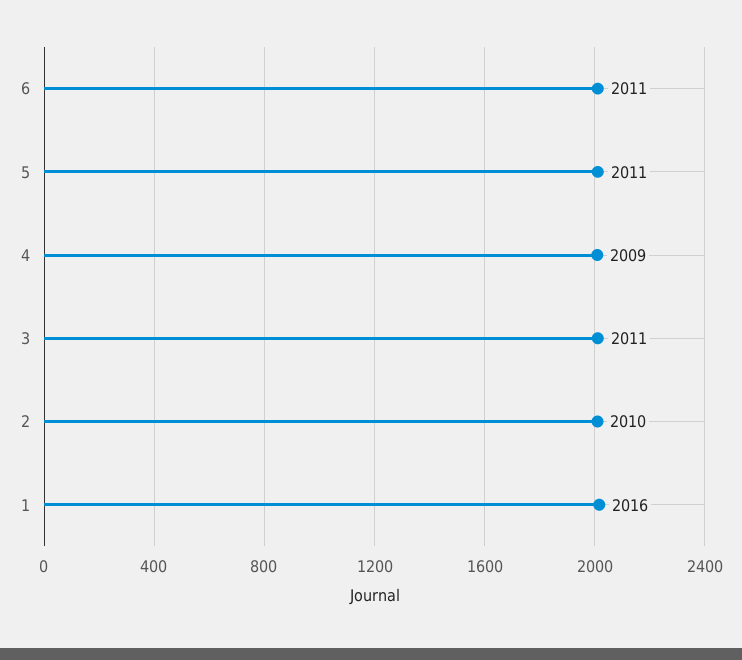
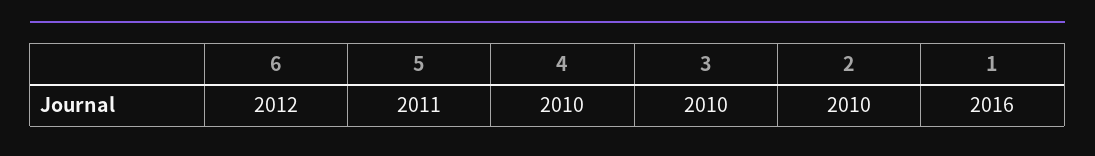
  {
-   "6": 2011,
+   "6": 2012,
    "5": 2011,
-   "4": 2009,
+   "4": 2010,
-   "3": 2011,
+   "3": 2010,
    "2": 2010,
    "1": 2016
  }

